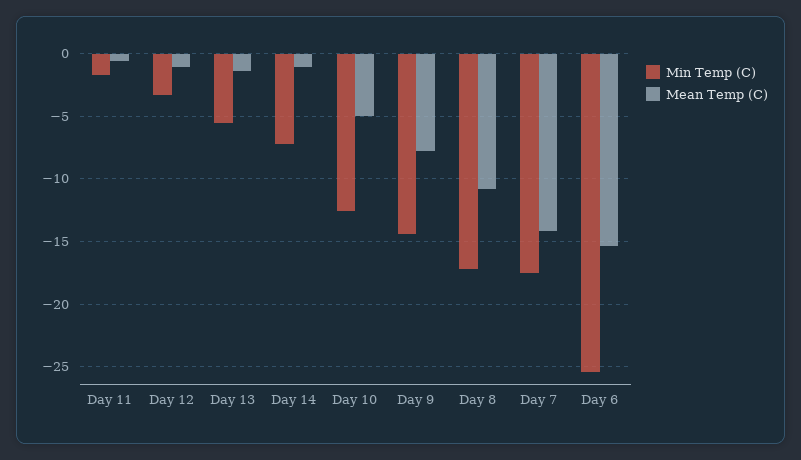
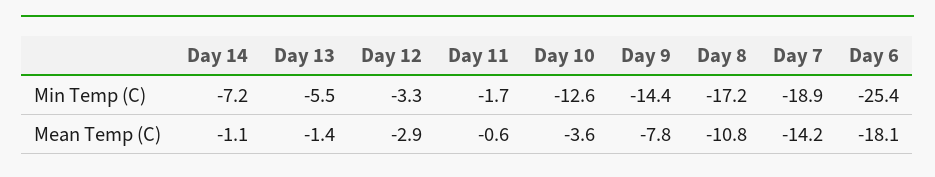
  {
    "Min Temp (C)": {
      "Day 11": -1.7,
      "Day 12": -3.3,
      "Day 13": -5.5,
      "Day 14": -7.2,
      "Day 10": -12.6,
      "Day 9": -14.4,
      "Day 8": -17.2,
-     "Day 7": -17.5,
+     "Day 7": -18.9,
      "Day 6": -25.4
    },
    "Mean Temp (C)": {
      "Day 11": -0.6,
-     "Day 12": -1,
+     "Day 12": -2.9,
      "Day 13": -1.4,
      "Day 14": -1.1,
-     "Day 10": -5,
+     "Day 10": -3.6,
      "Day 9": -7.8,
      "Day 8": -10.8,
      "Day 7": -14.2,
-     "Day 6": -15.5
+     "Day 6": -18.1
    }
  }

